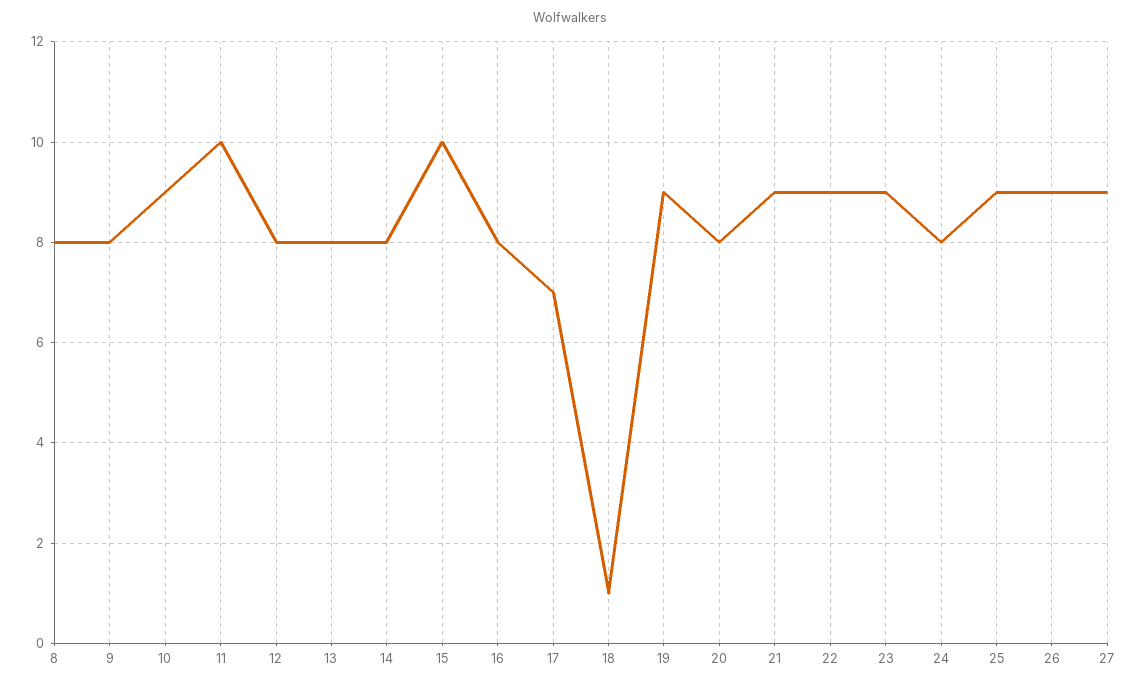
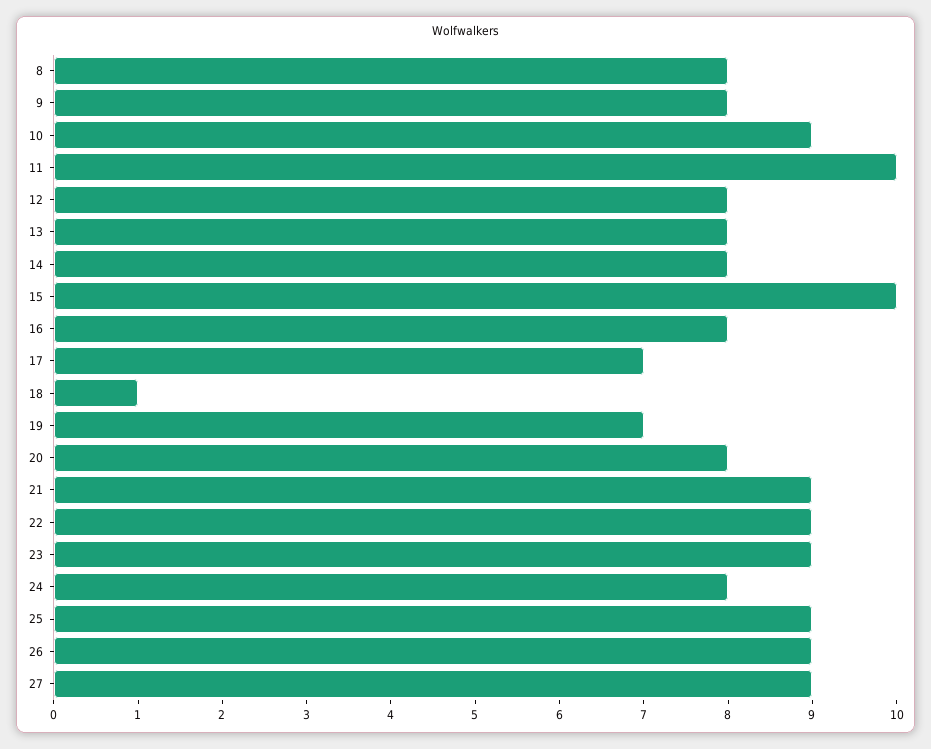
  {
    "8": 8,
    "9": 8,
    "10": 9,
    "11": 10,
    "12": 8,
    "13": 8,
    "14": 8,
    "15": 10,
    "16": 8,
    "17": 7,
    "18": 1,
-   "19": 9,
+   "19": 7,
    "20": 8,
    "21": 9,
    "22": 9,
    "23": 9,
    "24": 8,
    "25": 9,
    "26": 9,
    "27": 9
  }

